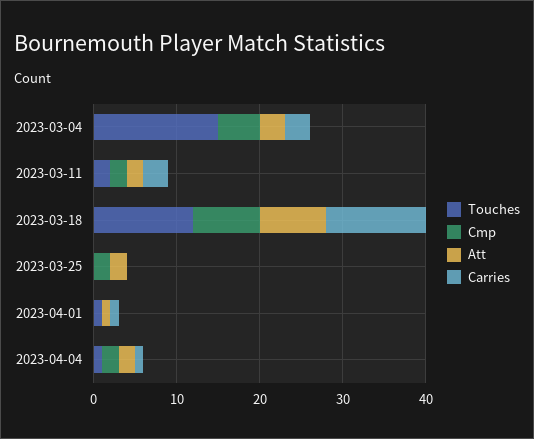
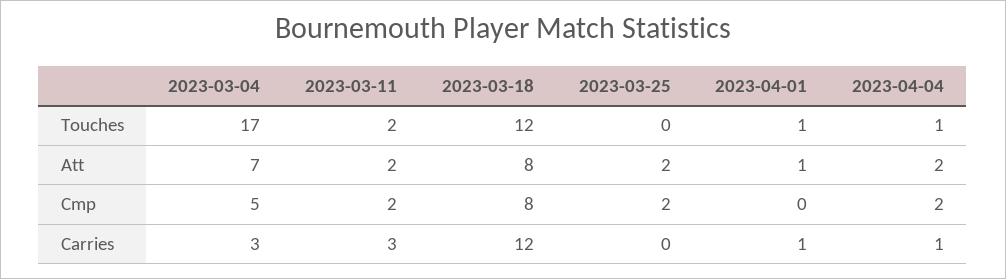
  {
    "Touches": {
-     "2023-03-04": 15,
+     "2023-03-04": 17,
      "2023-03-11": 2,
      "2023-03-18": 12,
      "2023-03-25": 0,
      "2023-04-01": 1,
      "2023-04-04": 1
    },
    "Cmp": {
      "2023-03-04": 5,
      "2023-03-11": 2,
      "2023-03-18": 8,
      "2023-03-25": 2,
      "2023-04-01": 0,
      "2023-04-04": 2
    },
    "Att": {
-     "2023-03-04": 3,
+     "2023-03-04": 7,
      "2023-03-11": 2,
      "2023-03-18": 8,
      "2023-03-25": 2,
      "2023-04-01": 1,
      "2023-04-04": 2
    },
    "Carries": {
      "2023-03-04": 3,
      "2023-03-11": 3,
      "2023-03-18": 12,
      "2023-03-25": 0,
      "2023-04-01": 1,
      "2023-04-04": 1
    }
  }

